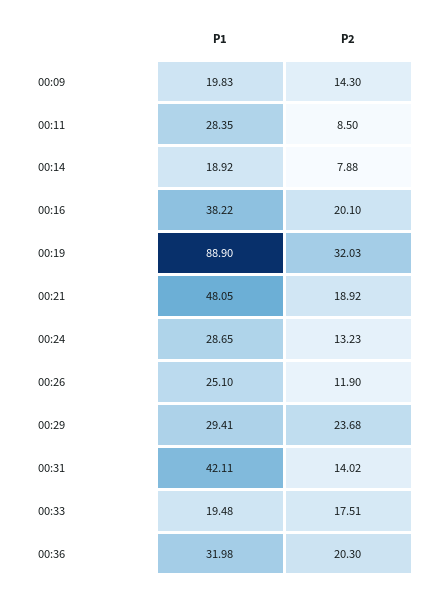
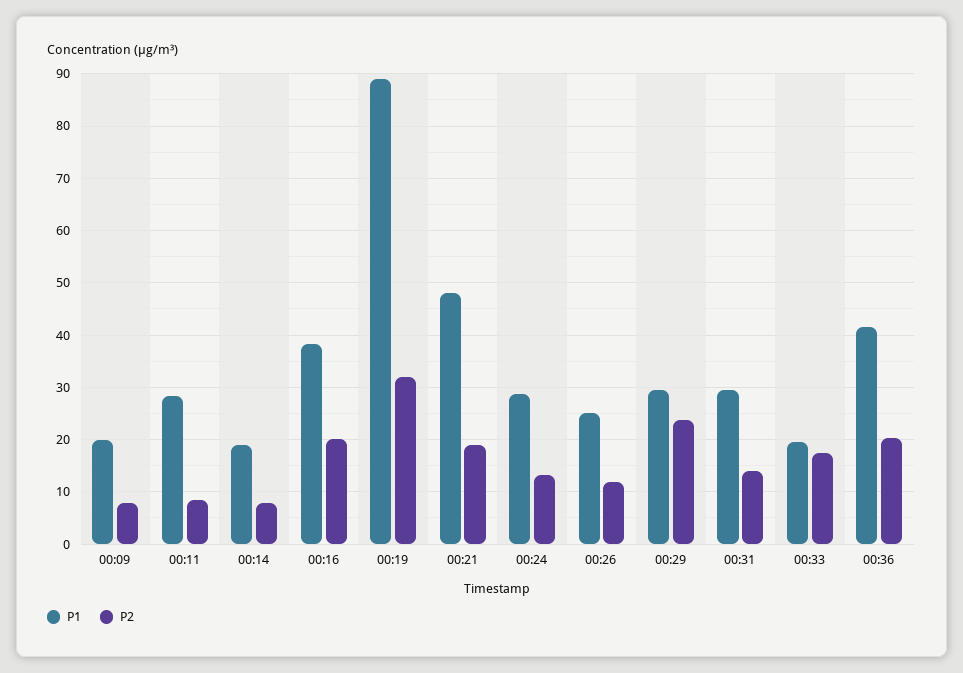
  {
    "P1": {
      "00:09": 19.83,
      "00:11": 28.35,
      "00:14": 18.92,
      "00:16": 38.22,
      "00:19": 88.9,
      "00:21": 48.05,
      "00:24": 28.65,
      "00:26": 25.1,
      "00:29": 29.41,
-     "00:31": 42.11,
+     "00:31": 30,
      "00:33": 19.48,
-     "00:36": 31.98
+     "00:36": 42
    },
    "P2": {
-     "00:09": 14.3,
+     "00:09": 8,
      "00:11": 8.5,
      "00:14": 7.88,
      "00:16": 20.1,
      "00:19": 32.03,
      "00:21": 18.92,
      "00:24": 13.23,
      "00:26": 11.9,
      "00:29": 23.68,
      "00:31": 14.02,
      "00:33": 17.51,
      "00:36": 20.3
    }
  }

